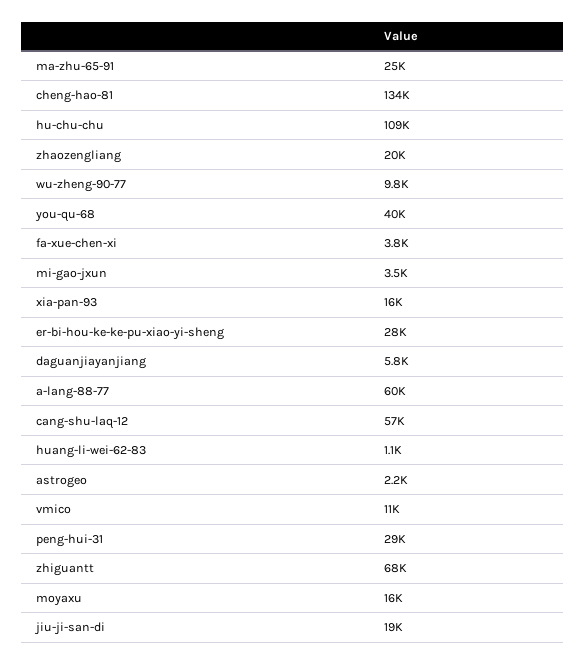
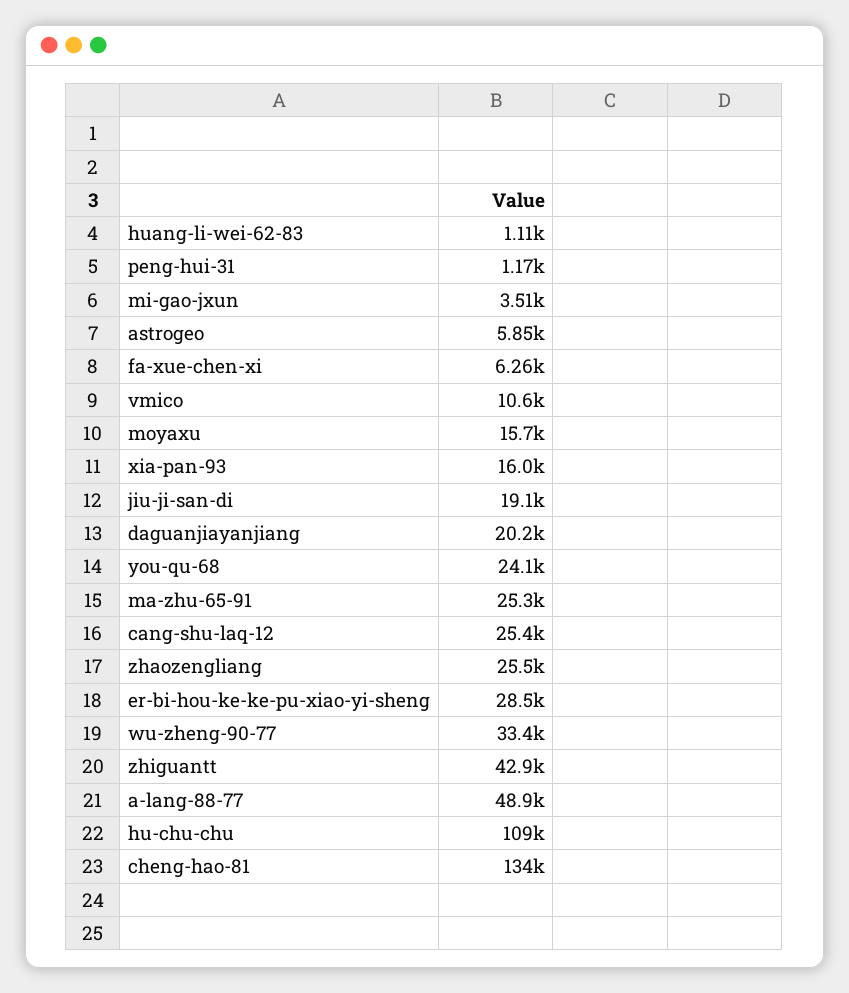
  {
    "ma-zhu-65-91": 25300,
    "cheng-hao-81": 134000,
    "hu-chu-chu": 109000,
-   "zhaozengliang": 20000,
+   "zhaozengliang": 25500,
-   "wu-zheng-90-77": 9800,
+   "wu-zheng-90-77": 33400,
-   "you-qu-68": 40000,
+   "you-qu-68": 24100,
-   "fa-xue-chen-xi": 3800,
+   "fa-xue-chen-xi": 6260,
    "mi-gao-jxun": 3510,
    "xia-pan-93": 16000,
    "er-bi-hou-ke-ke-pu-xiao-yi-sheng": 28500,
-   "daguanjiayanjiang": 5800,
+   "daguanjiayanjiang": 20200,
-   "a-lang-88-77": 60000,
+   "a-lang-88-77": 48900,
-   "cang-shu-laq-12": 57000,
+   "cang-shu-laq-12": 25400,
    "huang-li-wei-62-83": 1110,
-   "astrogeo": 2200,
+   "astrogeo": 5850,
    "vmico": 10600,
-   "peng-hui-31": 29000,
+   "peng-hui-31": 1170,
-   "zhiguantt": 68000,
+   "zhiguantt": 42900,
    "moyaxu": 15700,
    "jiu-ji-san-di": 19100
  }

